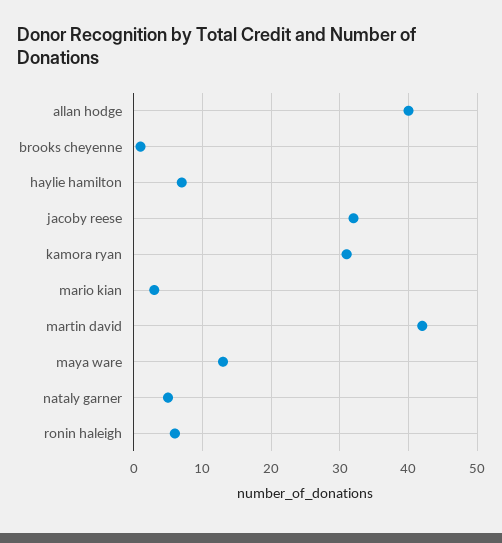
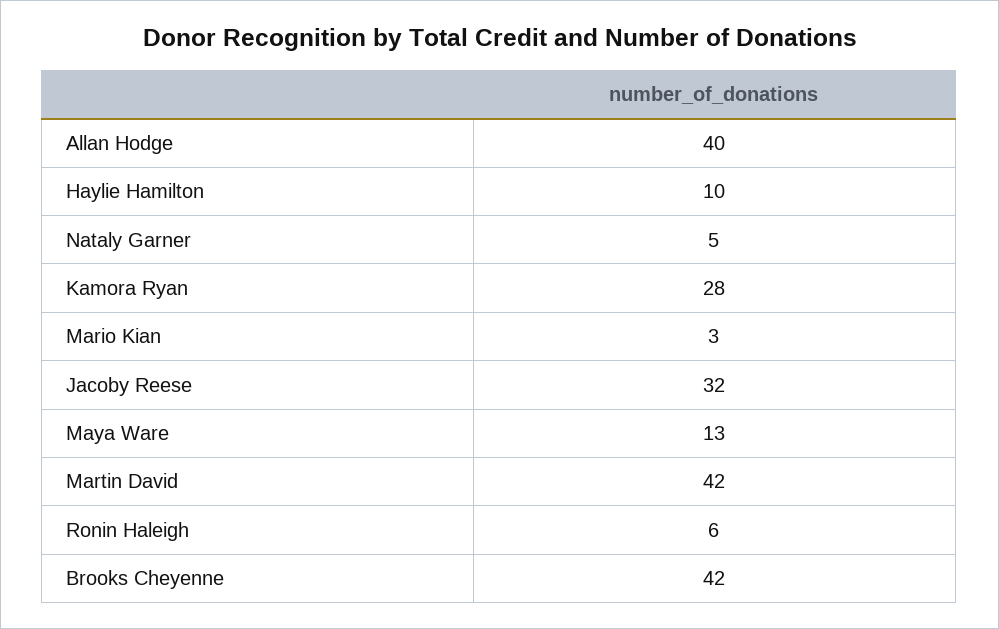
  {
    "allan hodge": 40,
-   "brooks cheyenne": 1,
+   "brooks cheyenne": 42,
-   "haylie hamilton": 7,
+   "haylie hamilton": 10,
    "jacoby reese": 32,
-   "kamora ryan": 31,
+   "kamora ryan": 28,
    "mario kian": 3,
    "martin david": 42,
    "maya ware": 13,
    "nataly garner": 5,
    "ronin haleigh": 6
  }

